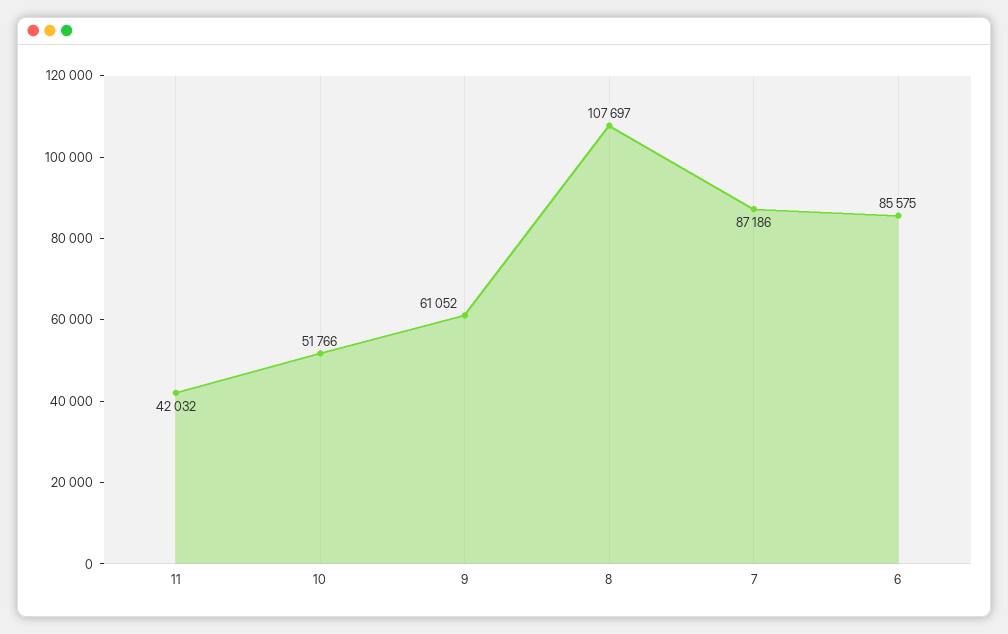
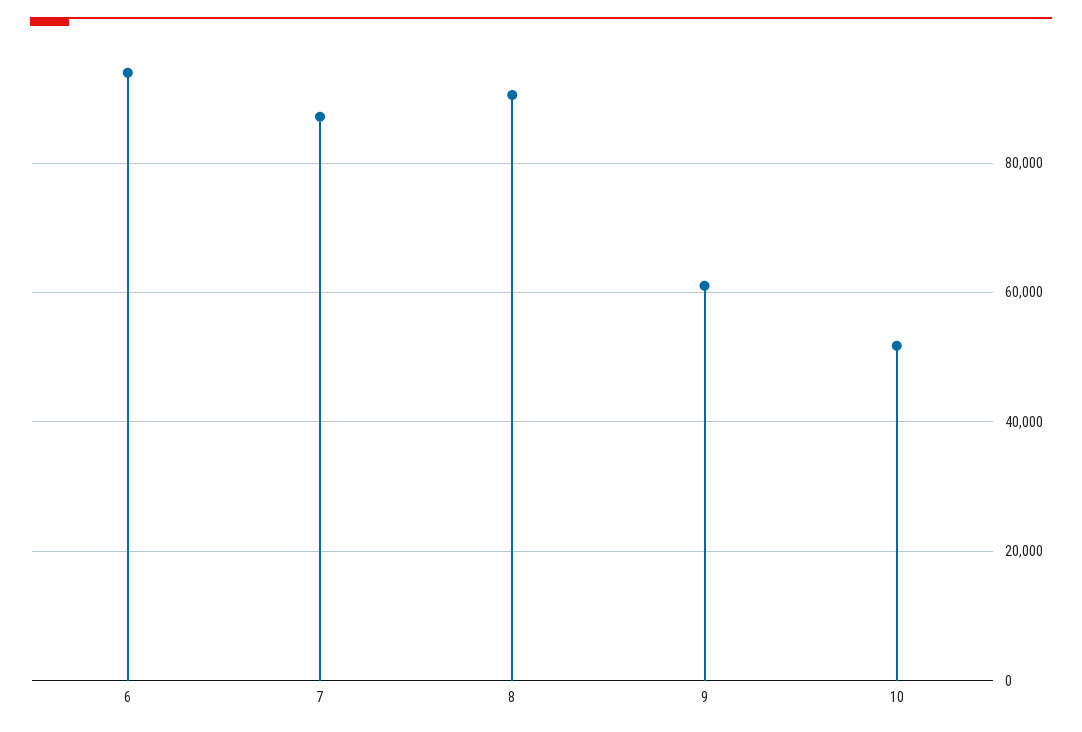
  {
-   "11": 42032,
    "10": 51766,
    "9": 61052,
-   "8": 107697,
+   "8": 90000,
    "7": 87186,
-   "6": 85575
+   "6": 94000
  }

